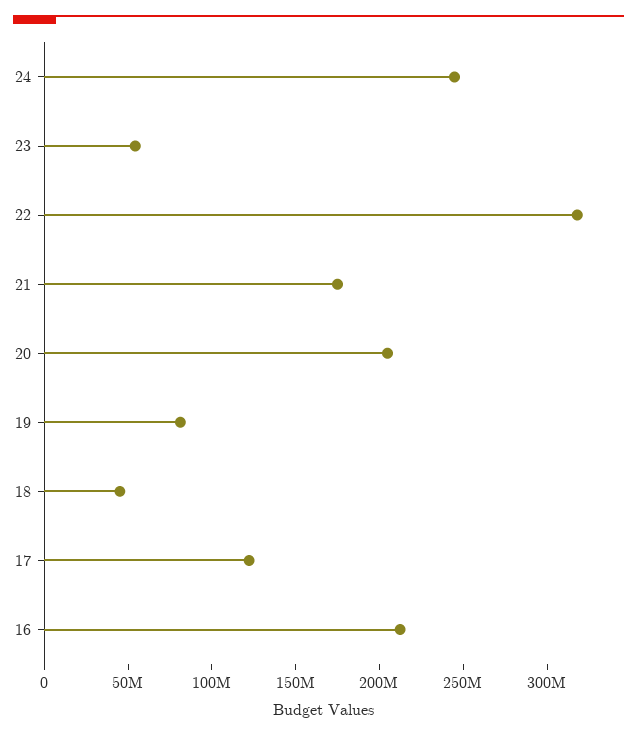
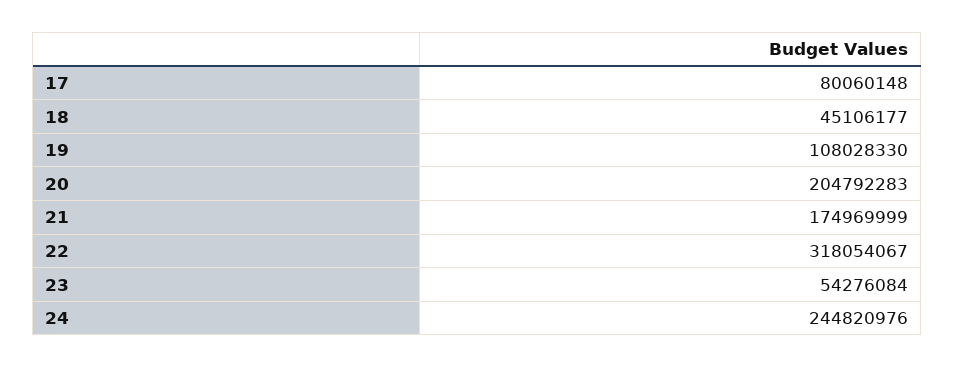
  {
    "24": 244820976,
    "23": 54276084,
    "22": 318054067,
    "21": 174969999,
    "20": 204792283,
-   "19": 80000000,
+   "19": 108028330,
    "18": 45106177,
-   "17": 120000000,
+   "17": 80060148
-   "16": 210000000
  }

